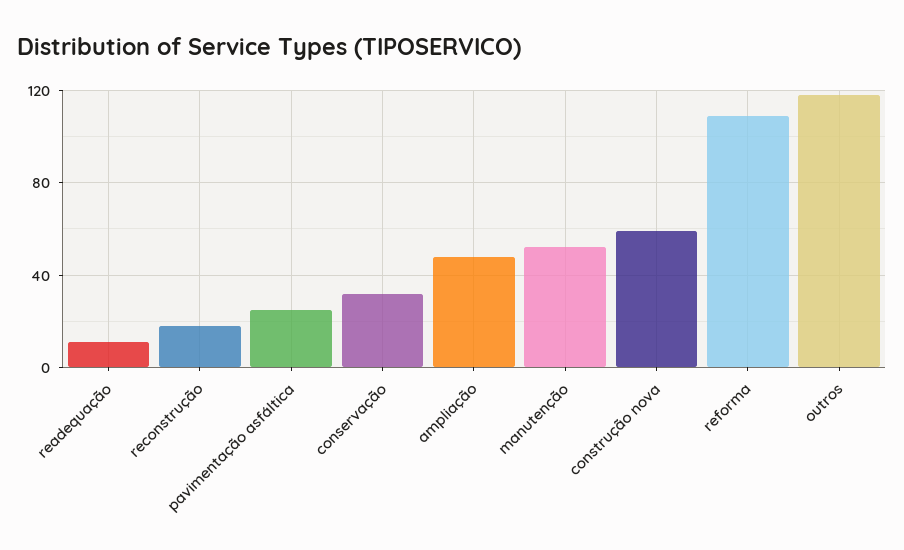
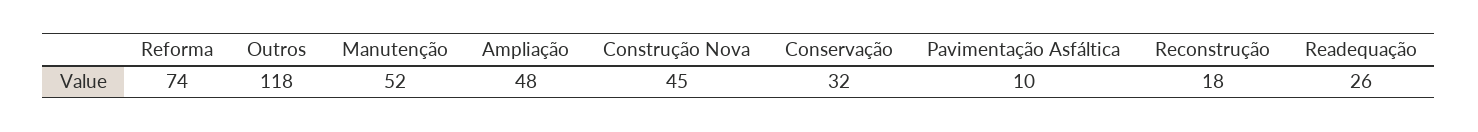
  {
-   "readequação": 10,
+   "readequação": 26,
    "reconstrução": 18,
-   "pavimentação asfáltica": 25,
+   "pavimentação asfáltica": 10,
    "conservação": 32,
    "ampliação": 48,
    "manutenção": 52,
-   "construção nova": 60,
+   "construção nova": 45,
-   "reforma": 110,
+   "reforma": 74,
    "outros": 118
  }

